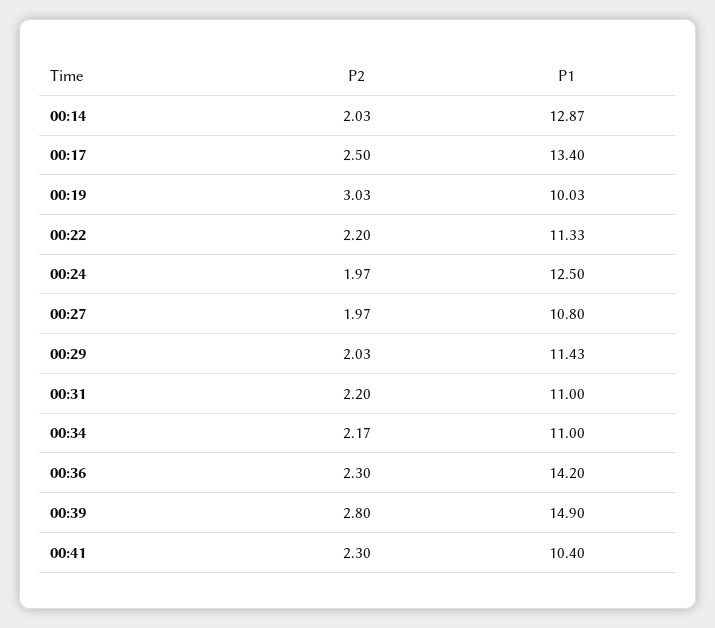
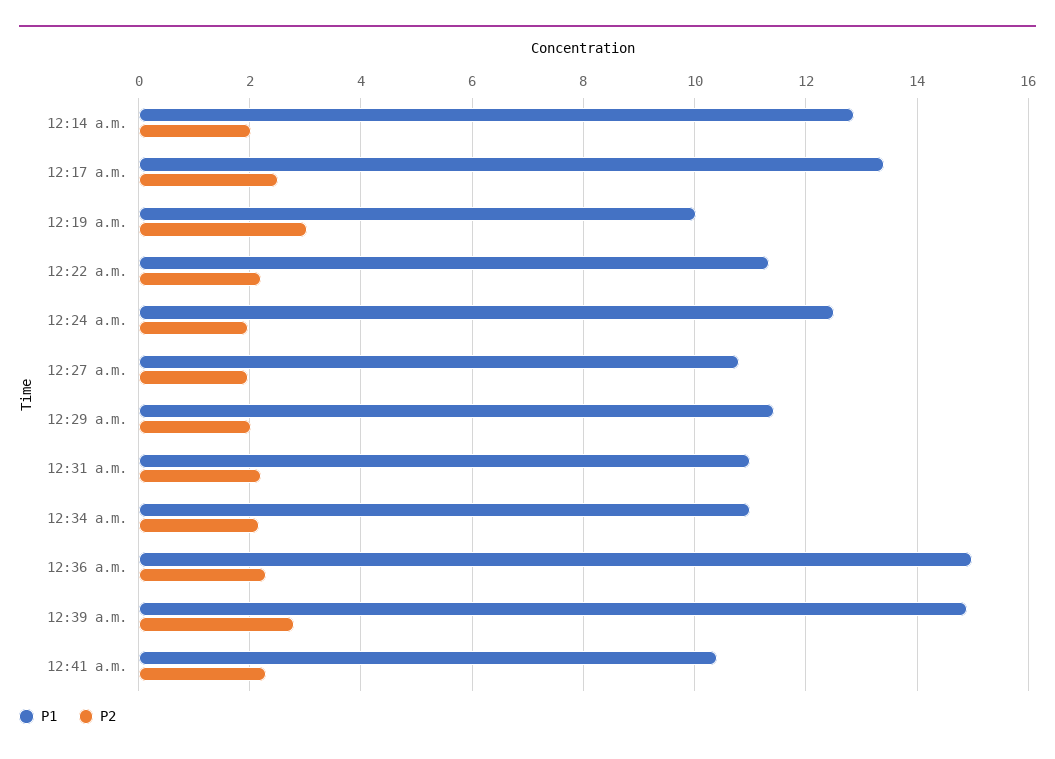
  {
    "P2": {
      "00:14": 2.03,
      "00:17": 2.5,
      "00:19": 3.03,
      "00:22": 2.2,
      "00:24": 1.97,
      "00:27": 1.97,
      "00:29": 2.03,
      "00:31": 2.2,
      "00:34": 2.17,
      "00:36": 2.3,
      "00:39": 2.8,
      "00:41": 2.3
    },
    "P1": {
      "00:14": 12.87,
      "00:17": 13.4,
      "00:19": 10.03,
      "00:22": 11.33,
      "00:24": 12.5,
      "00:27": 10.8,
      "00:29": 11.43,
      "00:31": 11,
      "00:34": 11,
-     "00:36": 14.2,
+     "00:36": 15,
      "00:39": 14.9,
      "00:41": 10.4
    }
  }

